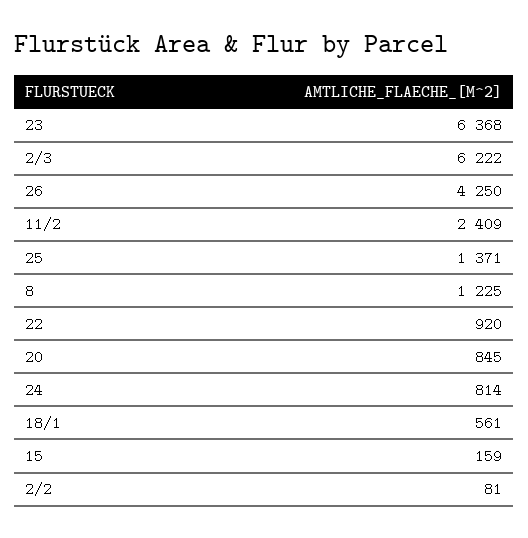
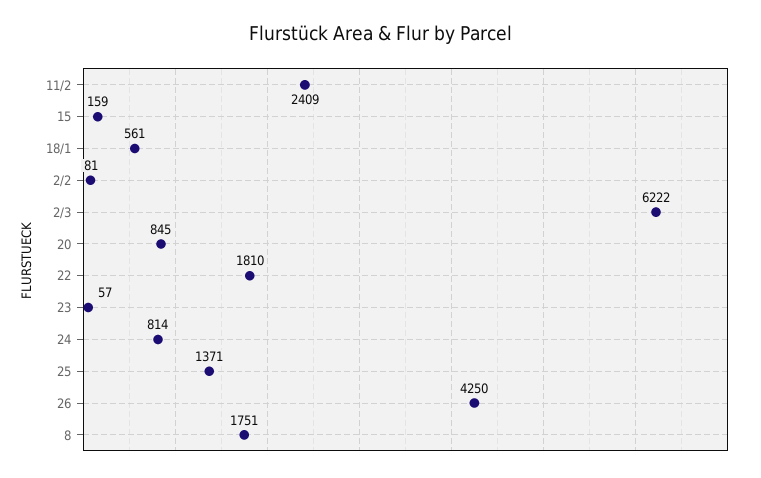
  {
-   "23": 6368,
+   "23": 57,
    "2/3": 6222,
    "26": 4250,
    "11/2": 2409,
    "25": 1371,
-   "8": 1225,
+   "8": 1751,
-   "22": 920,
+   "22": 1810,
    "20": 845,
    "24": 814,
    "18/1": 561,
    "15": 159,
    "2/2": 81
  }

